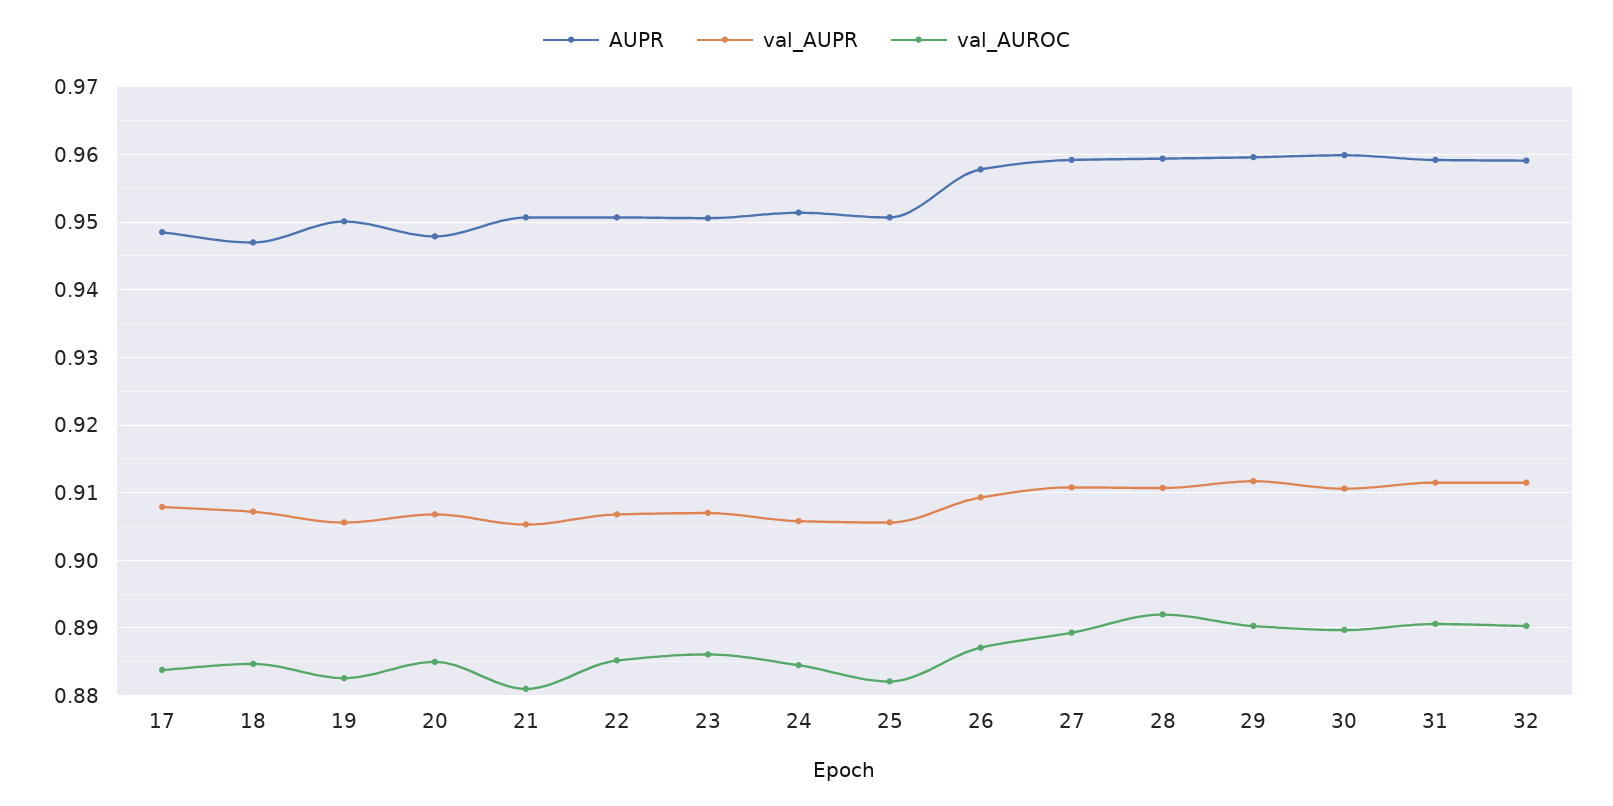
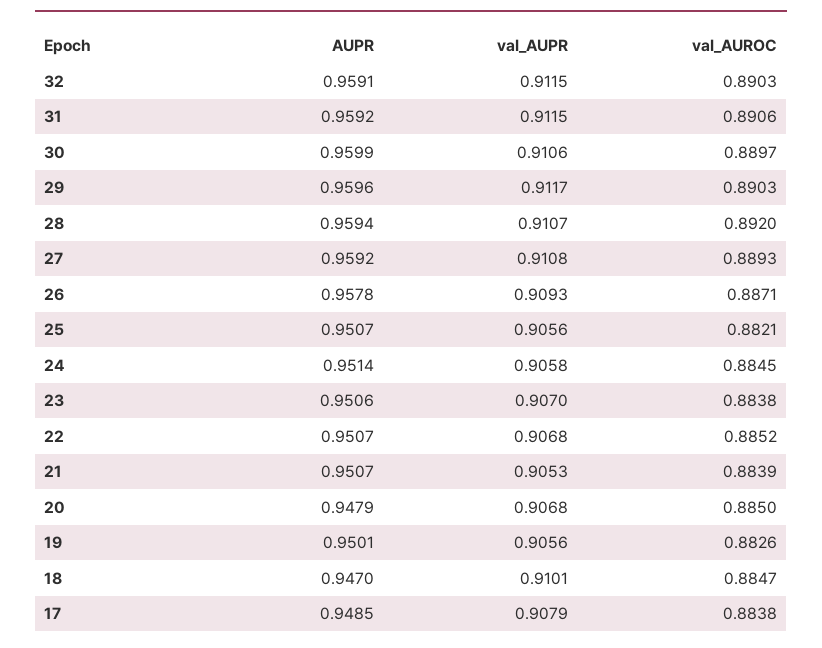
  {
    "AUPR": {
      "17": 0.9485,
      "18": 0.947,
      "19": 0.9501,
      "20": 0.9479,
      "21": 0.9507,
      "22": 0.9507,
      "23": 0.9506,
      "24": 0.9514,
      "25": 0.9507,
      "26": 0.9578,
      "27": 0.9592,
      "28": 0.9594,
      "29": 0.9596,
      "30": 0.9599,
      "31": 0.9592,
      "32": 0.9591
    },
    "val_AUPR": {
      "17": 0.9079,
-     "18": 0.907,
+     "18": 0.9101,
      "19": 0.9056,
      "20": 0.9068,
      "21": 0.9053,
      "22": 0.9068,
      "23": 0.907,
      "24": 0.9058,
      "25": 0.9056,
      "26": 0.9093,
      "27": 0.9108,
      "28": 0.9107,
      "29": 0.9117,
      "30": 0.9106,
      "31": 0.9115,
      "32": 0.9115
    },
    "val_AUROC": {
      "17": 0.8838,
      "18": 0.8847,
      "19": 0.8826,
      "20": 0.885,
-     "21": 0.881,
+     "21": 0.8839,
      "22": 0.8852,
-     "23": 0.886,
+     "23": 0.8838,
      "24": 0.8845,
      "25": 0.8821,
      "26": 0.8871,
      "27": 0.8893,
      "28": 0.892,
      "29": 0.8903,
      "30": 0.8897,
      "31": 0.8906,
      "32": 0.8903
    }
  }

